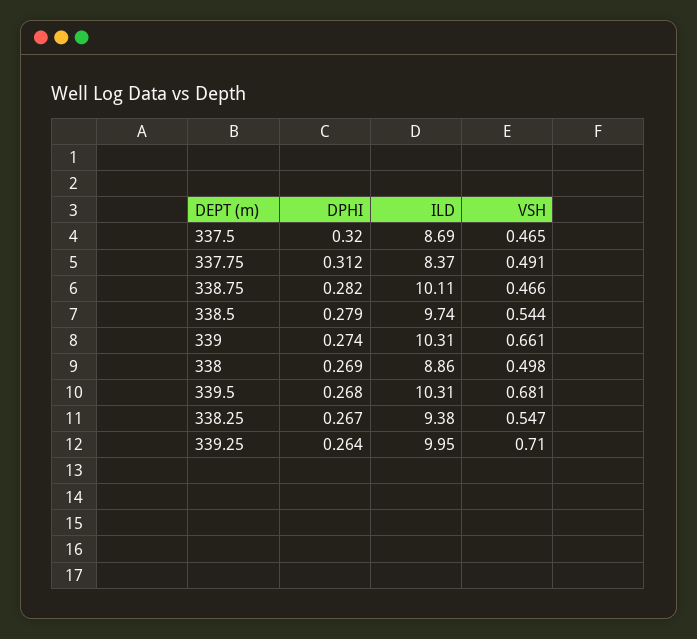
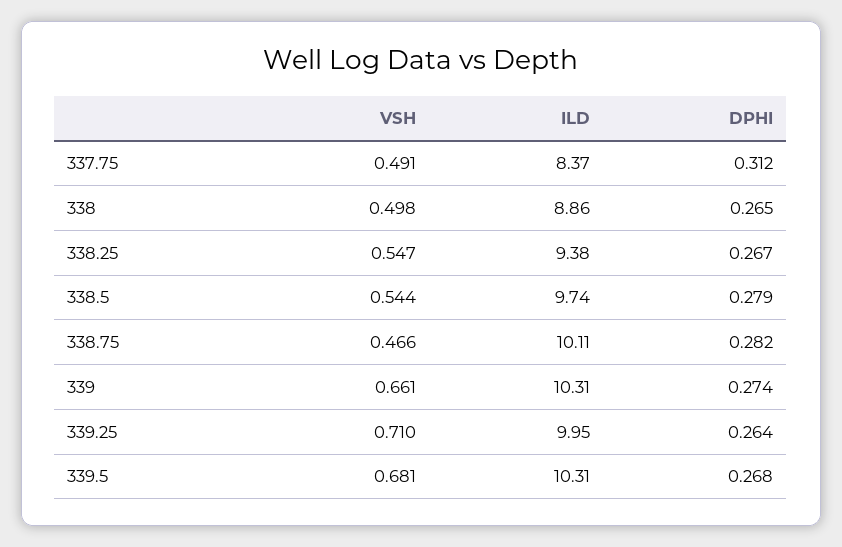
  {
    "DPHI": {
-     "337.5": 0.32,
      "337.75": 0.312,
      "338.75": 0.282,
      "338.5": 0.279,
      "339": 0.274,
-     "338": 0.269,
+     "338": 0.265,
      "339.5": 0.268,
      "338.25": 0.267,
      "339.25": 0.264
    },
    "ILD": {
-     "337.5": 8.69,
      "337.75": 8.37,
      "338.75": 10.11,
      "338.5": 9.74,
      "339": 10.31,
      "338": 8.86,
      "339.5": 10.31,
      "338.25": 9.38,
      "339.25": 9.95
    },
    "VSH": {
-     "337.5": 0.465,
      "337.75": 0.491,
      "338.75": 0.466,
      "338.5": 0.544,
      "339": 0.661,
      "338": 0.498,
      "339.5": 0.681,
      "338.25": 0.547,
      "339.25": 0.71
    }
  }

